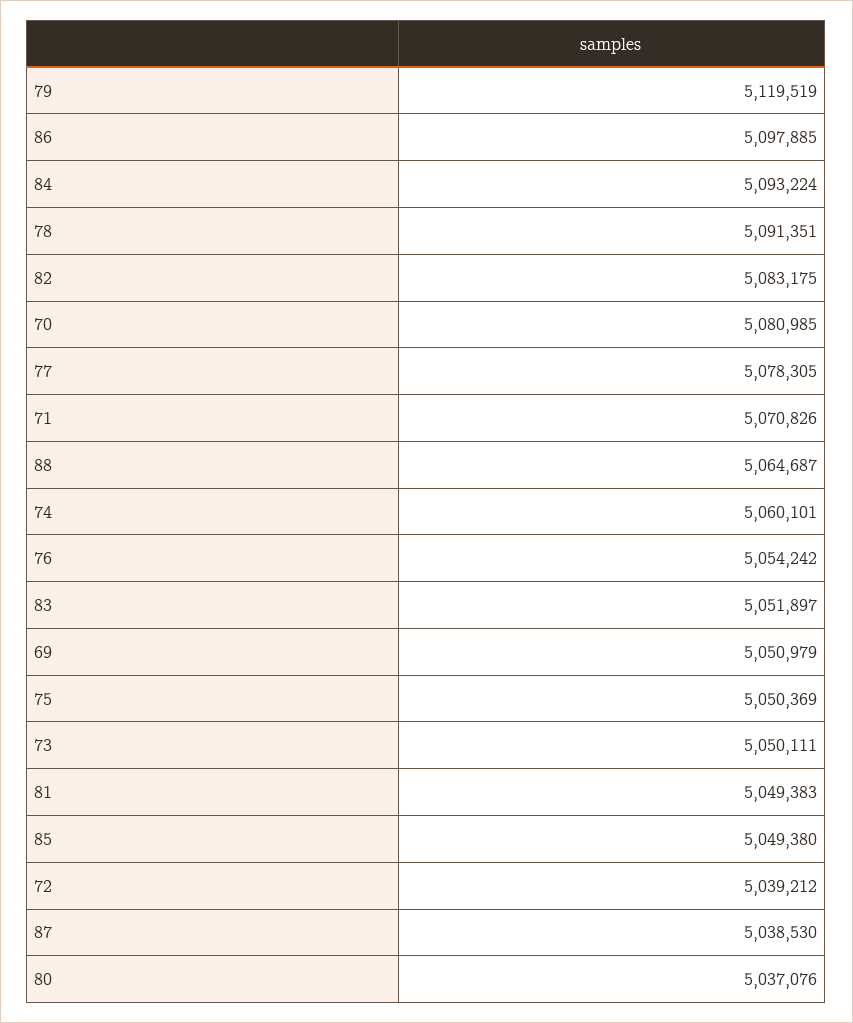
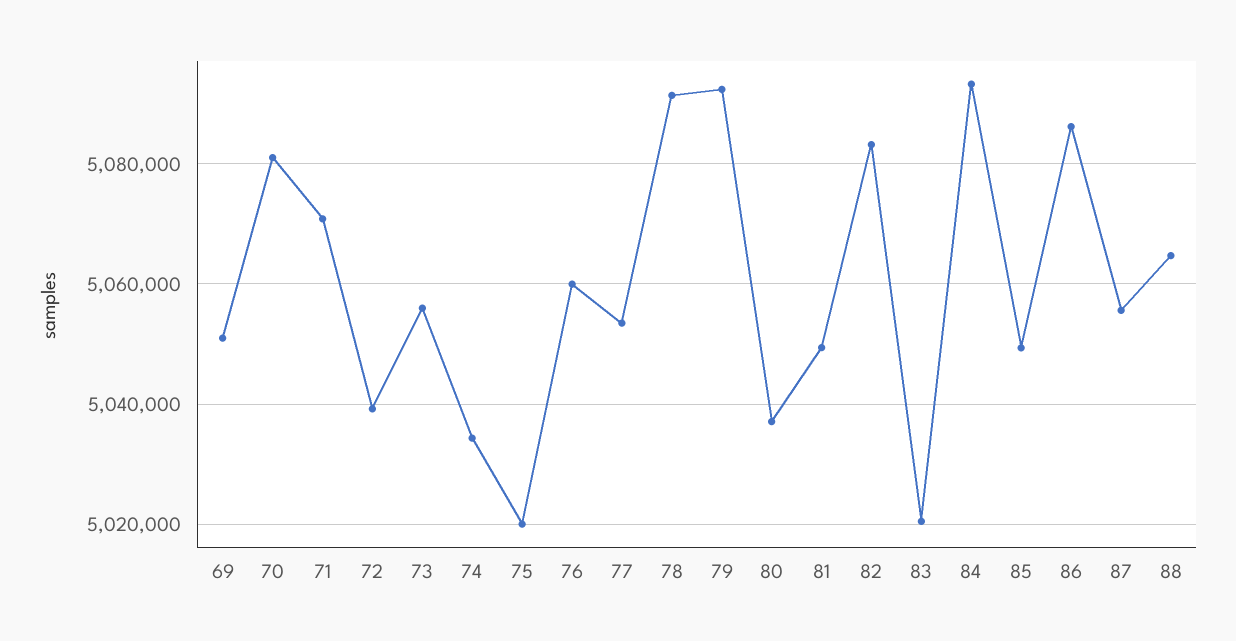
  {
-   "79": 5119519,
+   "79": 5092000,
-   "86": 5097885,
+   "86": 5086000,
    "84": 5093224,
    "78": 5091351,
    "82": 5083175,
    "70": 5080985,
-   "77": 5078305,
+   "77": 5054000,
    "71": 5070826,
    "88": 5064687,
-   "74": 5060101,
+   "74": 5034000,
-   "76": 5054242,
+   "76": 5060000,
-   "83": 5051897,
+   "83": 5020000,
    "69": 5050979,
-   "75": 5050369,
+   "75": 5020000,
-   "73": 5050111,
+   "73": 5056000,
    "81": 5049383,
    "85": 5049380,
    "72": 5039212,
-   "87": 5038530,
+   "87": 5056000,
    "80": 5037076
  }

